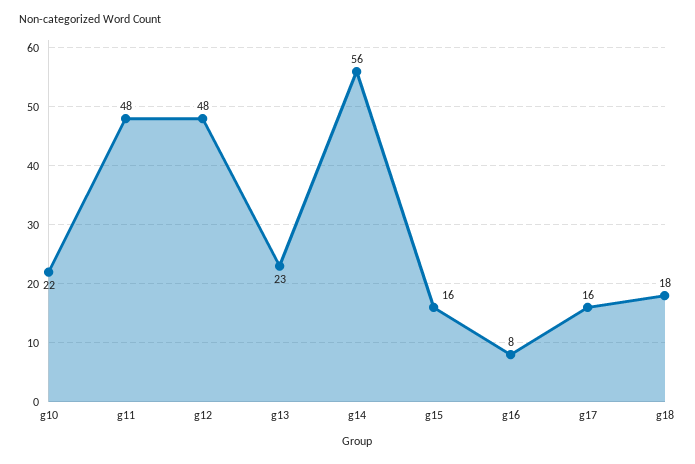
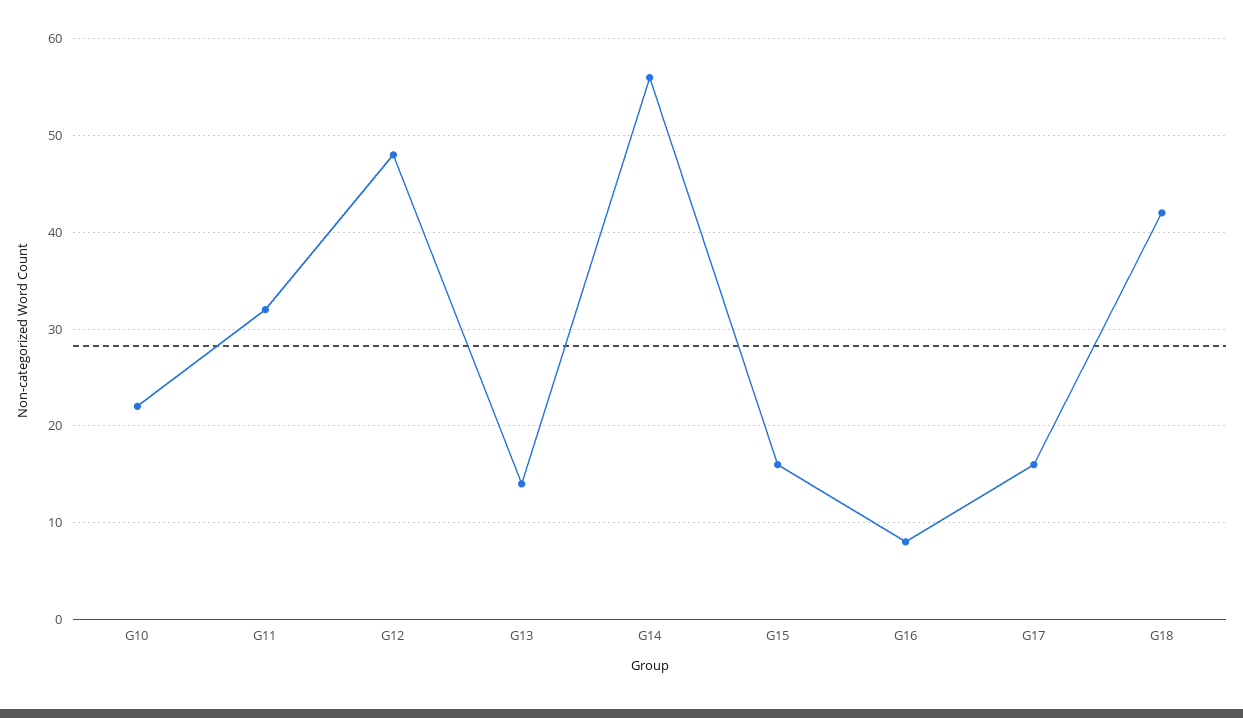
  {
    "g10": 22,
-   "g11": 48,
+   "g11": 32,
    "g12": 48,
-   "g13": 23,
+   "g13": 14,
    "g14": 56,
    "g15": 16,
    "g16": 8,
    "g17": 16,
-   "g18": 18
+   "g18": 42
  }

